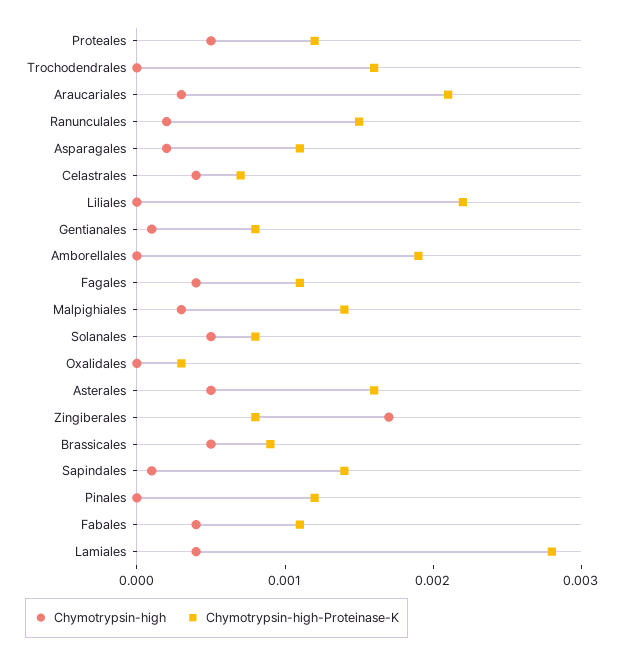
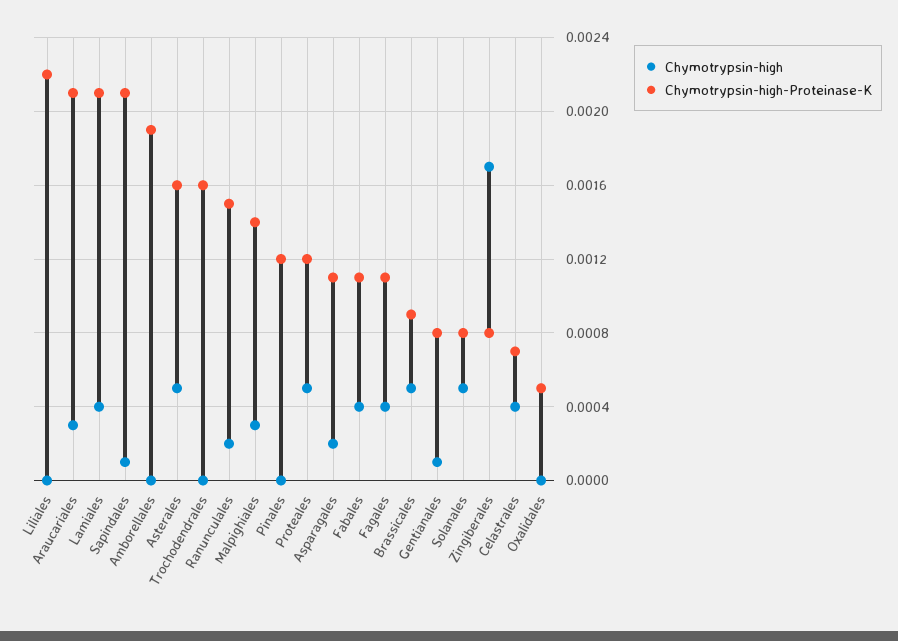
  {
    "Chymotrypsin-high": {
      "Proteales": 0.0005,
      "Trochodendrales": 0,
      "Araucariales": 0.0003,
      "Ranunculales": 0.0002,
      "Asparagales": 0.0002,
      "Celastrales": 0.0004,
      "Liliales": 0,
      "Gentianales": 0.0001,
      "Amborellales": 0,
      "Fagales": 0.0004,
      "Malpighiales": 0.0003,
      "Solanales": 0.0005,
      "Oxalidales": 0,
      "Asterales": 0.0005,
      "Zingiberales": 0.0017,
      "Brassicales": 0.0005,
      "Sapindales": 0.0001,
      "Pinales": 0,
      "Fabales": 0.0004,
      "Lamiales": 0.0004
    },
    "Chymotrypsin-high-Proteinase-K": {
      "Proteales": 0.0012,
      "Trochodendrales": 0.0016,
      "Araucariales": 0.0021,
      "Ranunculales": 0.0015,
      "Asparagales": 0.0011,
      "Celastrales": 0.0007,
      "Liliales": 0.0022,
      "Gentianales": 0.0008,
      "Amborellales": 0.0019,
      "Fagales": 0.0011,
      "Malpighiales": 0.0014,
      "Solanales": 0.0008,
-     "Oxalidales": 0.0003,
+     "Oxalidales": 0.0005,
      "Asterales": 0.0016,
      "Zingiberales": 0.0008,
      "Brassicales": 0.0009,
-     "Sapindales": 0.0014,
+     "Sapindales": 0.0021,
      "Pinales": 0.0012,
      "Fabales": 0.0011,
-     "Lamiales": 0.0028
+     "Lamiales": 0.0021
    }
  }

